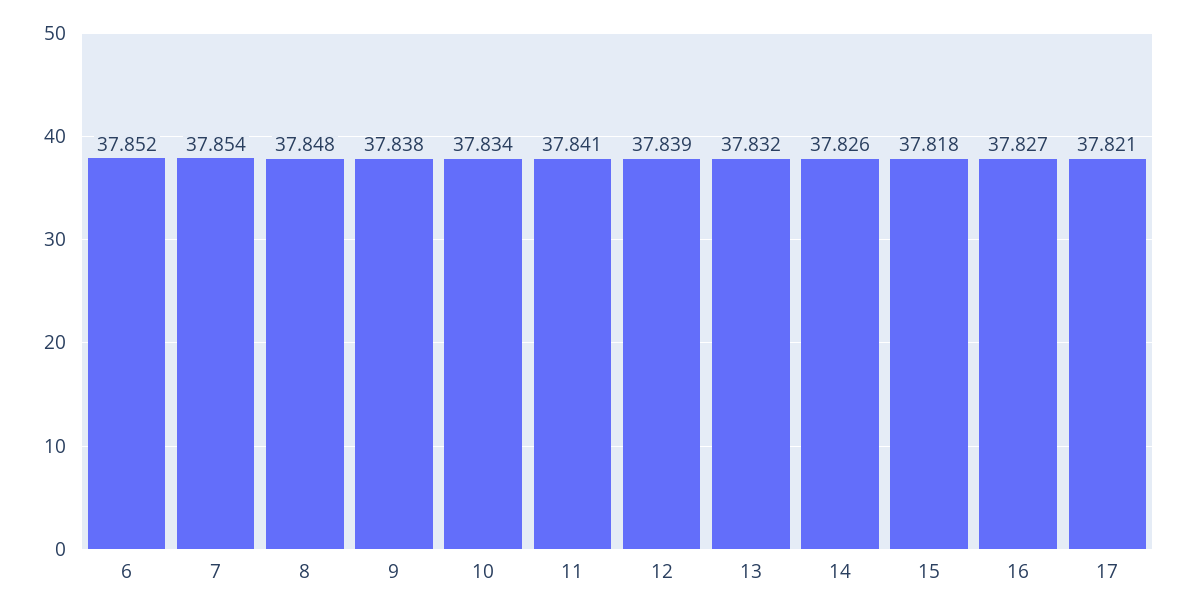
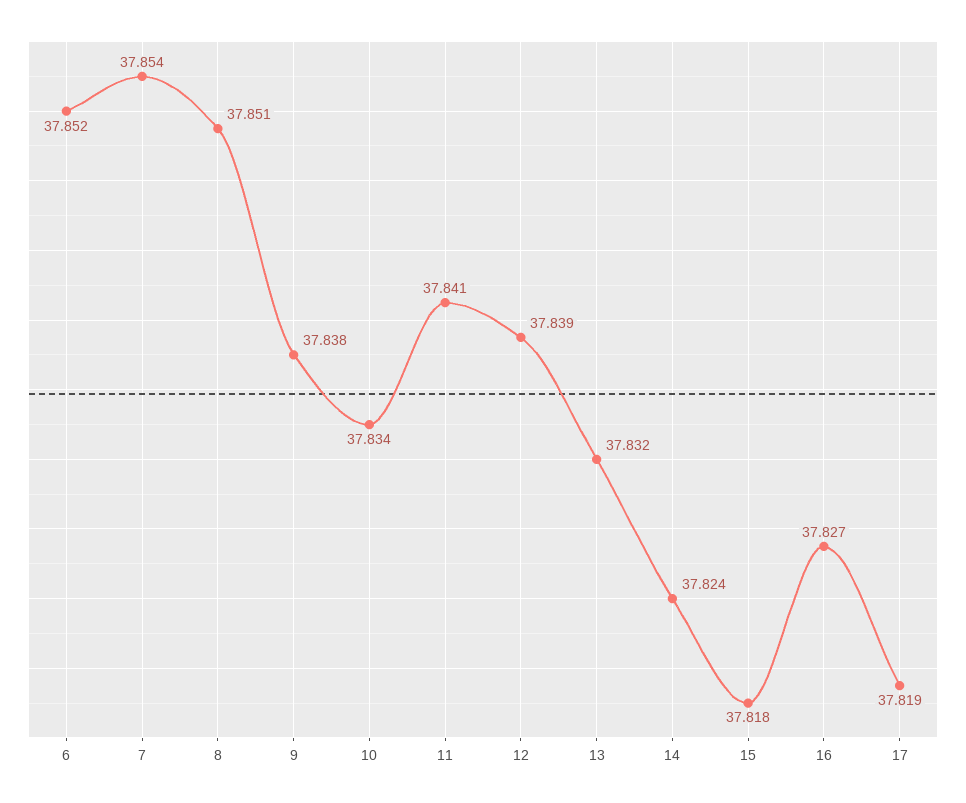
  {
    "6": 37.852,
    "7": 37.854,
-   "8": 37.848,
+   "8": 37.851,
    "9": 37.838,
    "10": 37.834,
    "11": 37.841,
    "12": 37.839,
    "13": 37.832,
-   "14": 37.826,
+   "14": 37.824,
    "15": 37.818,
    "16": 37.827,
-   "17": 37.821
+   "17": 37.819
  }

